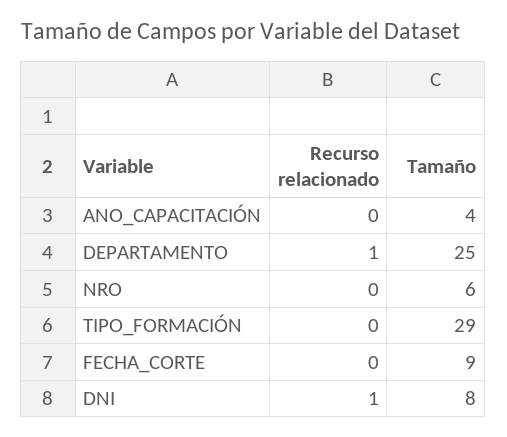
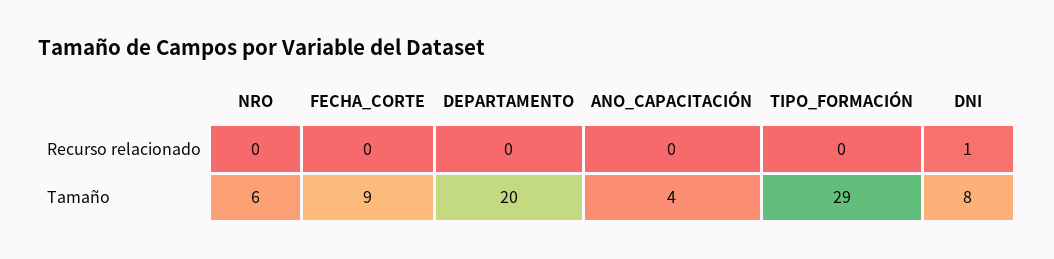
  {
    "Recurso relacionado": {
      "ANO_CAPACITACIÓN": 0,
-     "DEPARTAMENTO": 1,
+     "DEPARTAMENTO": 0,
      "NRO": 0,
      "TIPO_FORMACIÓN": 0,
      "FECHA_CORTE": 0,
      "DNI": 1
    },
    "Tamaño": {
      "ANO_CAPACITACIÓN": 4,
-     "DEPARTAMENTO": 25,
+     "DEPARTAMENTO": 20,
      "NRO": 6,
      "TIPO_FORMACIÓN": 29,
      "FECHA_CORTE": 9,
      "DNI": 8
    }
  }

